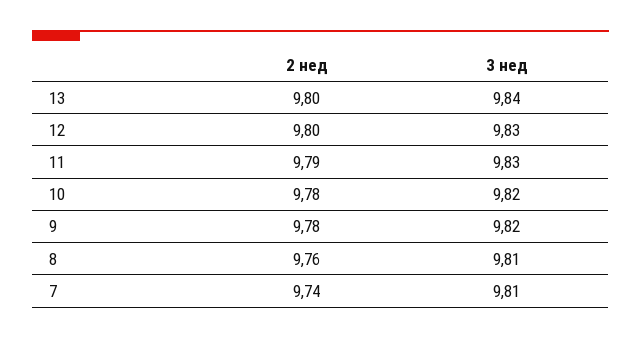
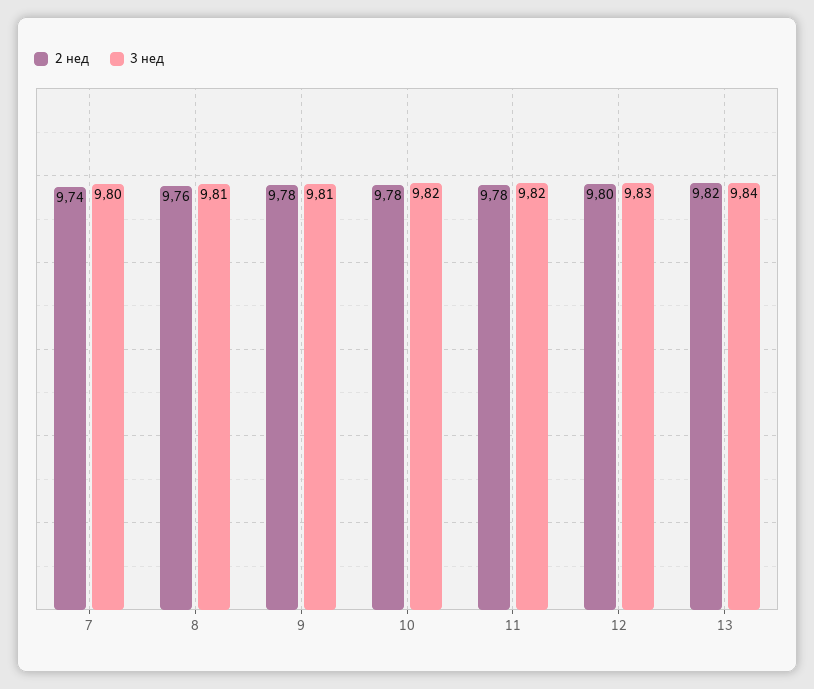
  {
    "2 нед": {
-     "13": 9.8,
+     "13": 9.82,
      "12": 9.8,
-     "11": 9.79,
+     "11": 9.78,
      "10": 9.78,
      "9": 9.78,
      "8": 9.76,
      "7": 9.74
    },
    "3 нед": {
      "13": 9.84,
      "12": 9.83,
-     "11": 9.83,
+     "11": 9.82,
      "10": 9.82,
-     "9": 9.82,
+     "9": 9.81,
      "8": 9.81,
-     "7": 9.81
+     "7": 9.8
    }
  }

